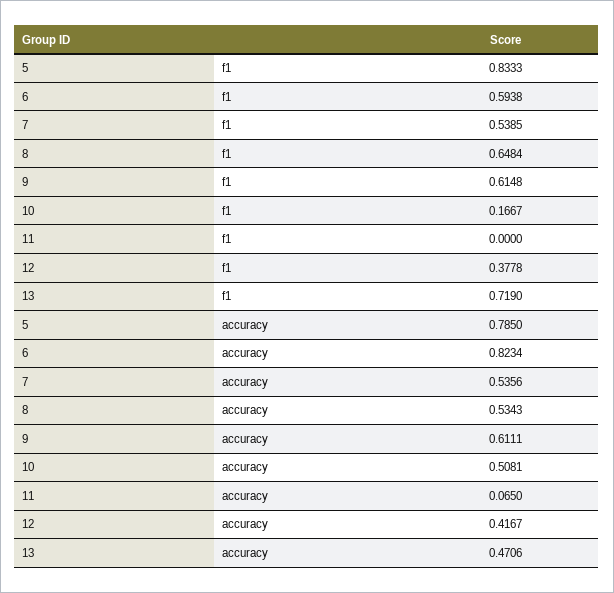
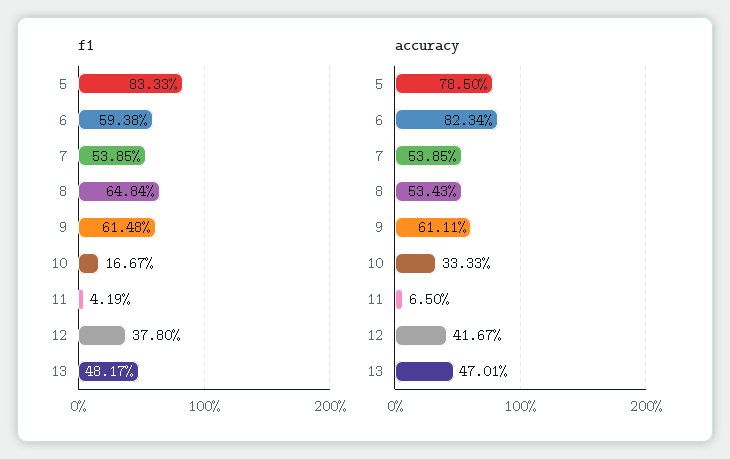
  {
    "f1": {
      "5": 0.8333,
      "6": 0.5938,
      "7": 0.5385,
      "8": 0.6484,
      "9": 0.6148,
      "10": 0.1667,
-     "11": 0,
+     "11": 0.0419,
-     "12": 0.3778,
+     "12": 0.378,
-     "13": 0.719
+     "13": 0.4817
    },
    "accuracy": {
      "5": 0.785,
      "6": 0.8234,
-     "7": 0.5356,
+     "7": 0.5385,
      "8": 0.5343,
      "9": 0.6111,
-     "10": 0.5081,
+     "10": 0.3333,
      "11": 0.065,
      "12": 0.4167,
-     "13": 0.4706
+     "13": 0.4701
    }
  }

